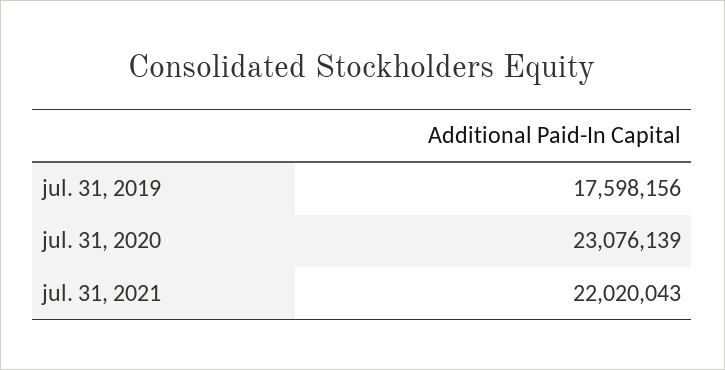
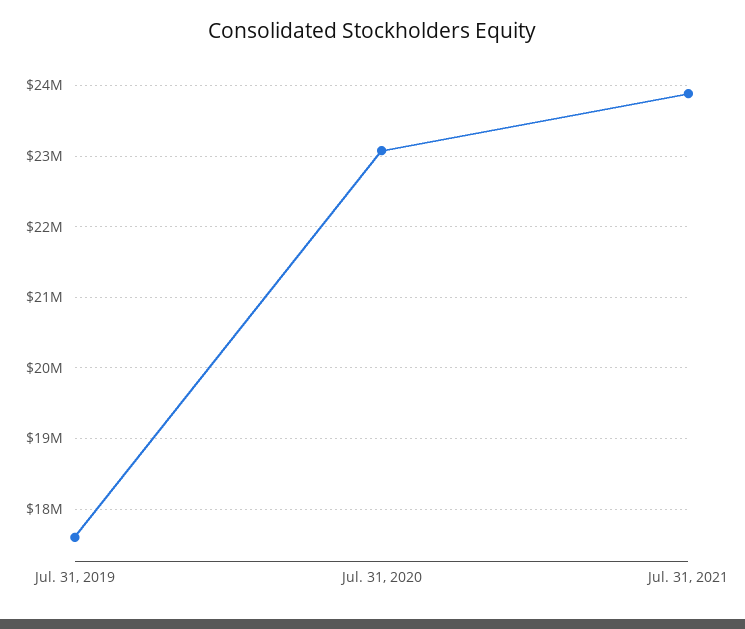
  {
    "jul. 31, 2019": 17598156,
    "jul. 31, 2020": 23076139,
-   "jul. 31, 2021": 22020043
+   "jul. 31, 2021": 23900000
  }

